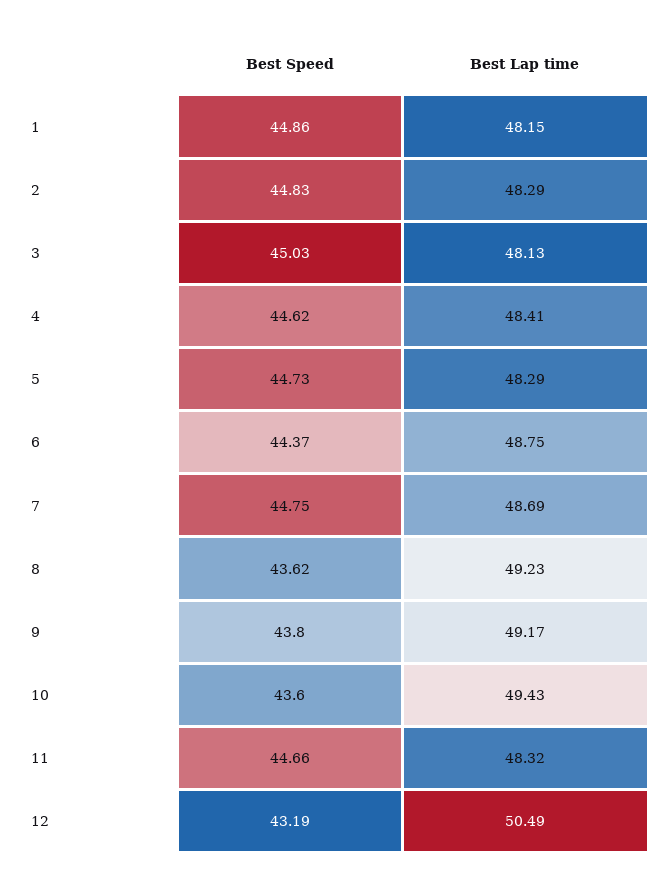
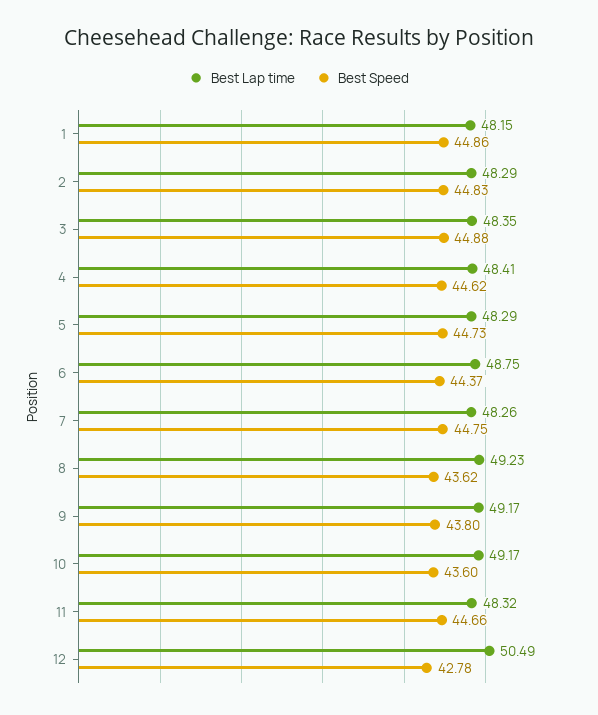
  {
    "Best Speed": {
      "1": 44.86,
      "2": 44.83,
-     "3": 45.03,
+     "3": 44.88,
      "4": 44.62,
      "5": 44.73,
      "6": 44.37,
      "7": 44.75,
      "8": 43.62,
      "9": 43.8,
      "10": 43.6,
      "11": 44.66,
-     "12": 43.19
+     "12": 42.78
    },
    "Best Lap time": {
      "1": 48.15,
      "2": 48.29,
-     "3": 48.13,
+     "3": 48.35,
      "4": 48.41,
      "5": 48.29,
      "6": 48.75,
-     "7": 48.69,
+     "7": 48.26,
      "8": 49.23,
      "9": 49.17,
-     "10": 49.43,
+     "10": 49.17,
      "11": 48.32,
      "12": 50.49
    }
  }

